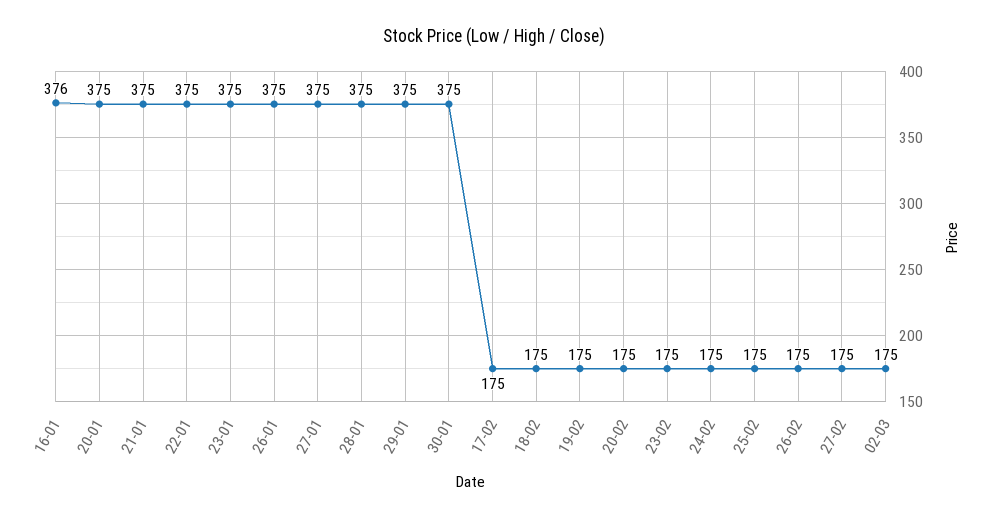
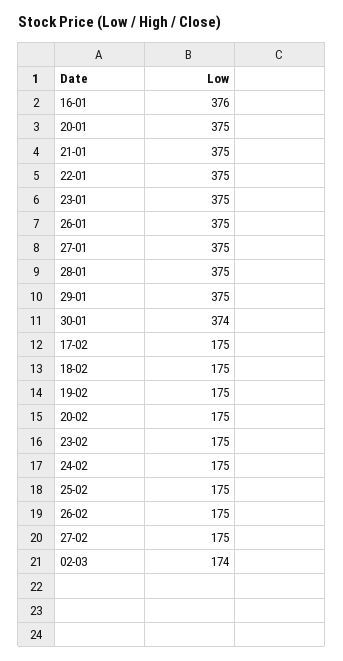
  {
    "16-01": 376,
    "20-01": 375,
    "21-01": 375,
    "22-01": 375,
    "23-01": 375,
    "26-01": 375,
    "27-01": 375,
    "28-01": 375,
    "29-01": 375,
-   "30-01": 375,
+   "30-01": 374,
    "17-02": 175,
    "18-02": 175,
    "19-02": 175,
    "20-02": 175,
    "23-02": 175,
    "24-02": 175,
    "25-02": 175,
    "26-02": 175,
    "27-02": 175,
-   "02-03": 175
+   "02-03": 174
  }

